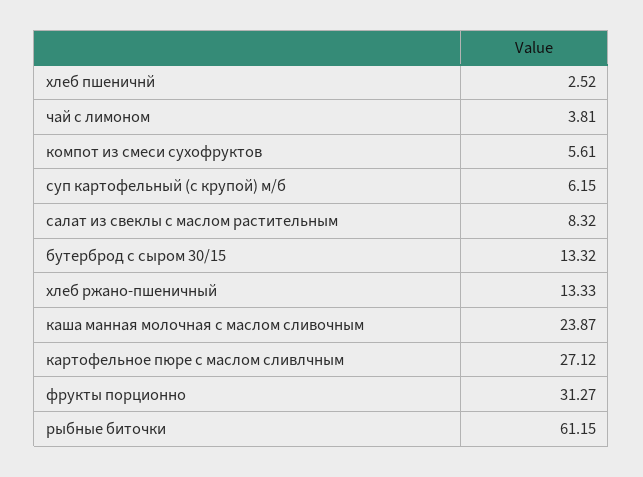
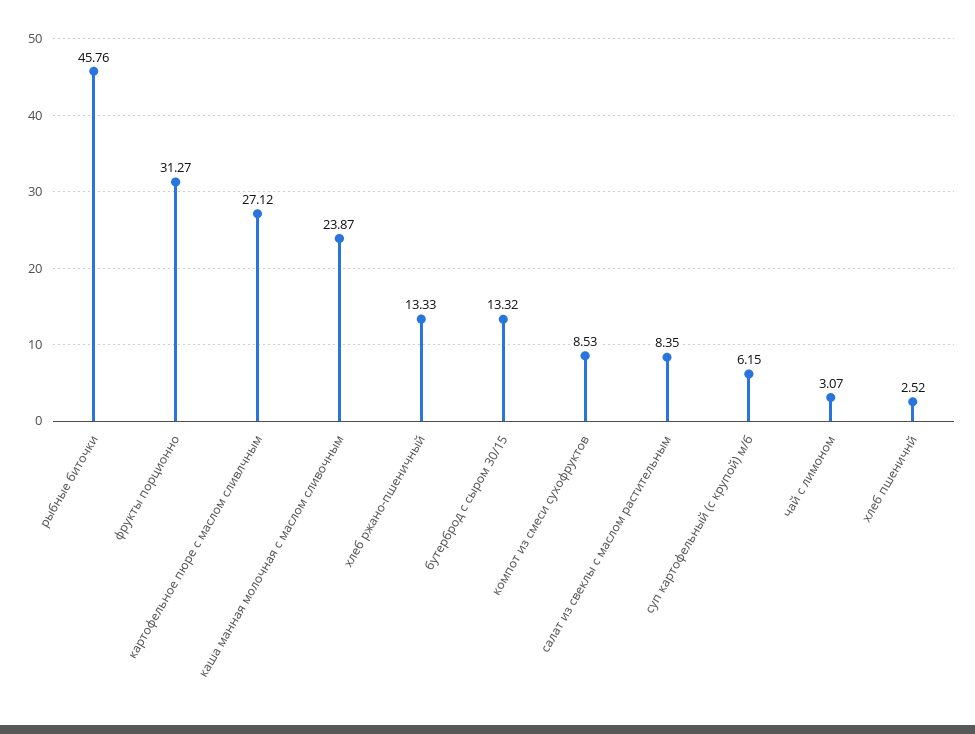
  {
    "хлеб пшеничнй": 2.52,
-   "чай с лимоном": 3.81,
+   "чай с лимоном": 3.07,
-   "компот из смеси сухофруктов": 5.61,
+   "компот из смеси сухофруктов": 8.53,
    "суп картофельный (с крупой) м/б": 6.15,
-   "салат из свеклы с маслом растительным": 8.32,
+   "салат из свеклы с маслом растительным": 8.35,
    "бутерброд с сыром 30/15": 13.32,
    "хлеб ржано-пшеничный": 13.33,
    "каша манная молочная с маслом сливочным": 23.87,
    "картофельное пюре с маслом сливлчным": 27.12,
    "фрукты порционно": 31.27,
-   "рыбные биточки": 61.15
+   "рыбные биточки": 45.76
  }

